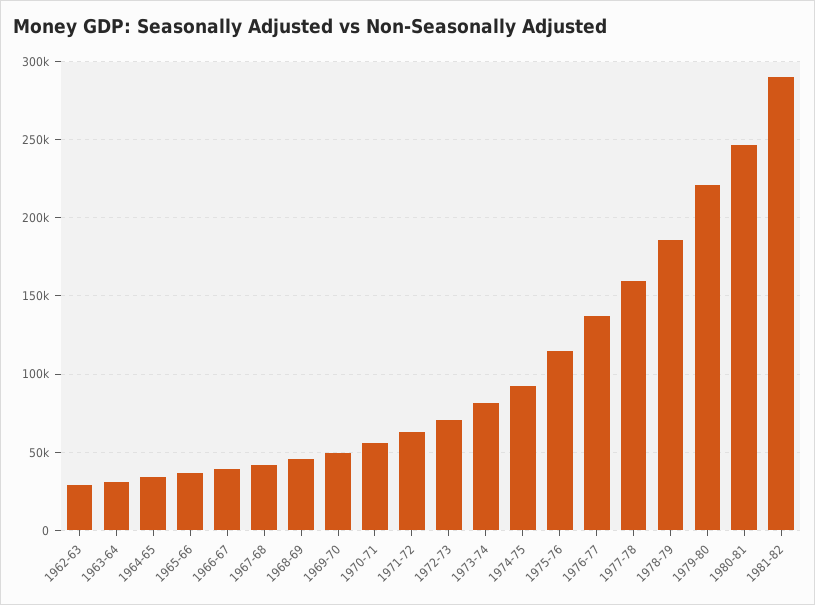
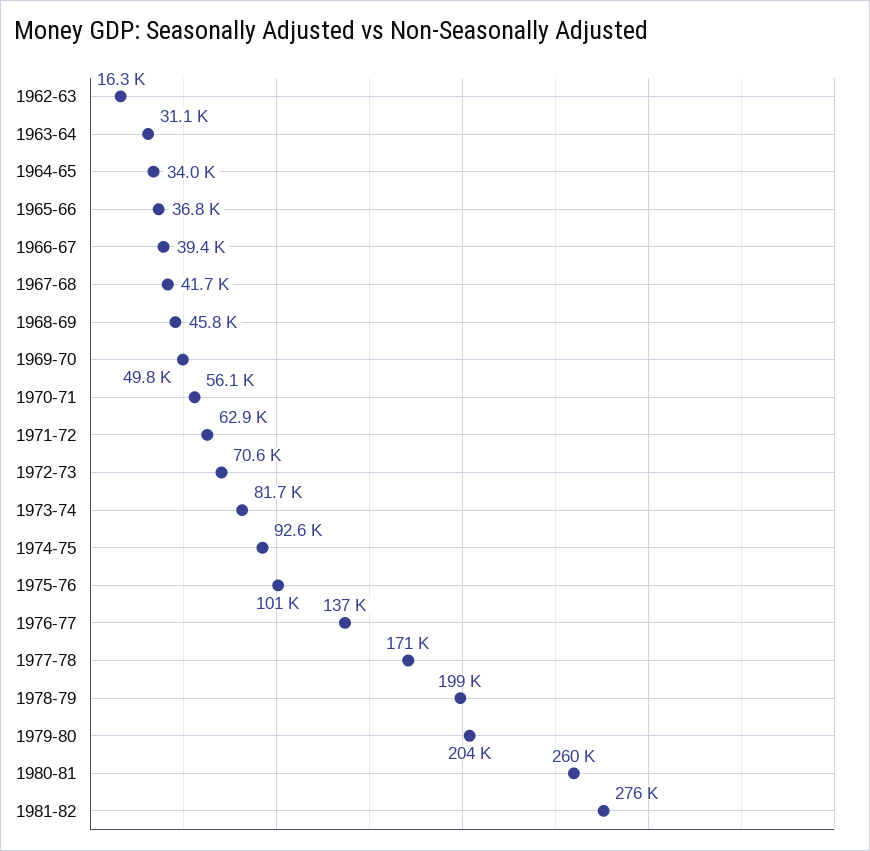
  {
-   "1962-63": 30000,
+   "1962-63": 16300,
    "1963-64": 31100,
    "1964-65": 34000,
    "1965-66": 36800,
    "1966-67": 39400,
    "1967-68": 41700,
    "1968-69": 45800,
    "1969-70": 49800,
    "1970-71": 56100,
    "1971-72": 62900,
    "1972-73": 70600,
    "1973-74": 81700,
    "1974-75": 92600,
-   "1975-76": 115000,
+   "1975-76": 101000,
    "1976-77": 137000,
-   "1977-78": 160000,
+   "1977-78": 171000,
-   "1978-79": 185000,
+   "1978-79": 199000,
-   "1979-80": 220000,
+   "1979-80": 204000,
-   "1980-81": 245000,
+   "1980-81": 260000,
-   "1981-82": 290000
+   "1981-82": 276000
  }

